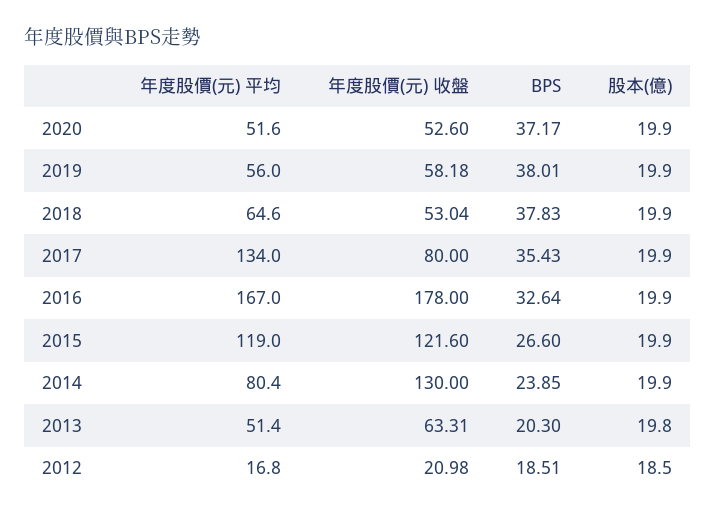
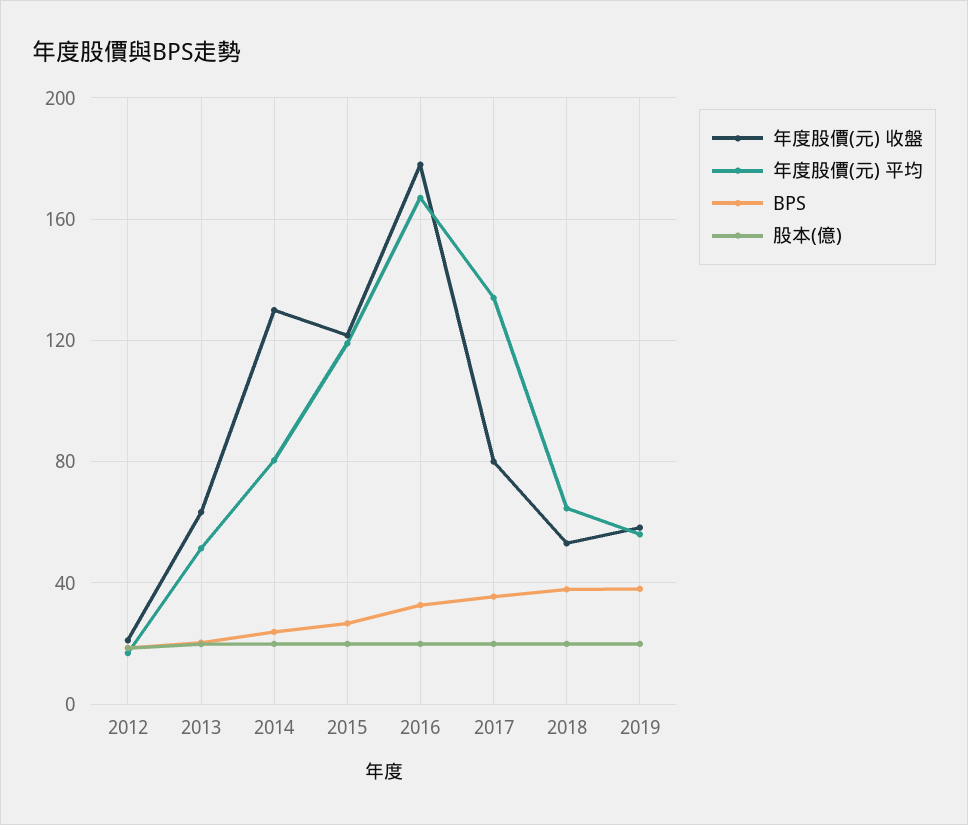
  {
    "年度股價(元) 平均": {
-     "2020": 51.6,
      "2019": 56,
      "2018": 64.6,
      "2017": 134,
      "2016": 167,
      "2015": 119,
      "2014": 80.4,
      "2013": 51.4,
      "2012": 16.8
    },
    "年度股價(元) 收盤": {
-     "2020": 52.6,
      "2019": 58.18,
      "2018": 53.04,
      "2017": 80,
      "2016": 178,
      "2015": 121.6,
      "2014": 130,
      "2013": 63.31,
      "2012": 20.98
    },
    "BPS": {
-     "2020": 37.17,
      "2019": 38.01,
      "2018": 37.83,
      "2017": 35.43,
      "2016": 32.64,
      "2015": 26.6,
      "2014": 23.85,
      "2013": 20.3,
      "2012": 18.51
    },
    "股本(億)": {
-     "2020": 19.9,
      "2019": 19.9,
      "2018": 19.9,
      "2017": 19.9,
      "2016": 19.9,
      "2015": 19.9,
      "2014": 19.9,
      "2013": 19.8,
      "2012": 18.5
    }
  }

